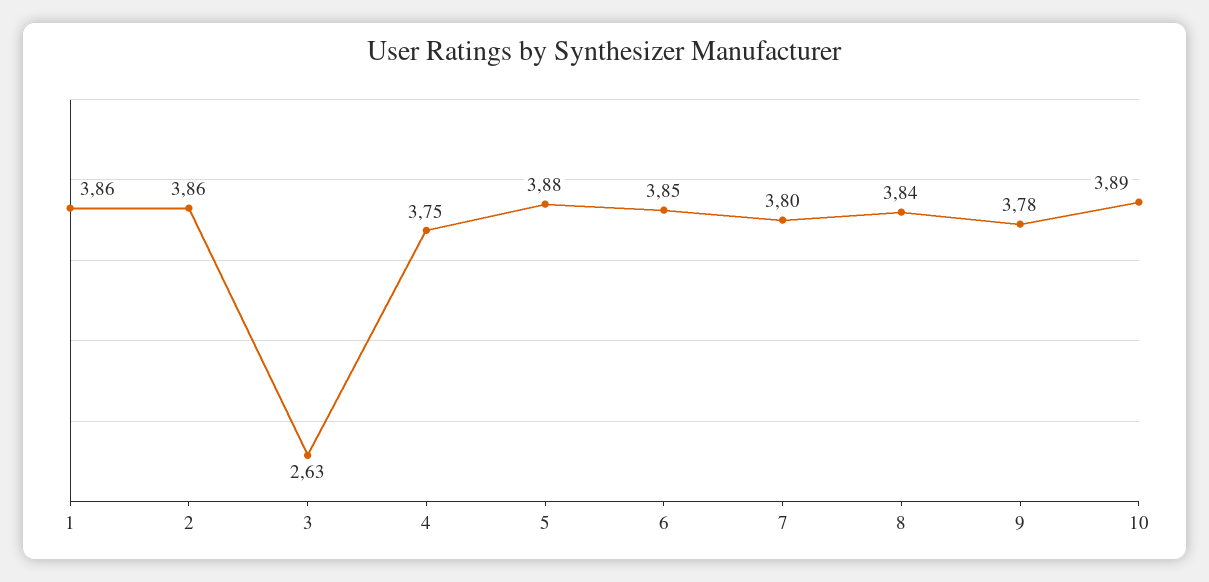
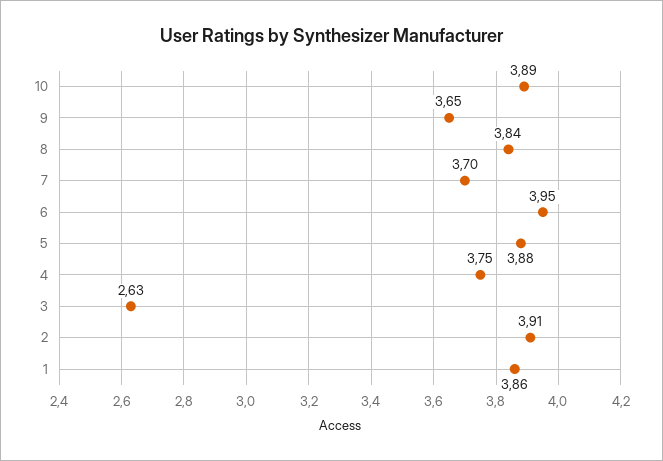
  {
    "1": 3.86,
-   "2": 3.86,
+   "2": 3.91,
    "3": 2.63,
    "4": 3.75,
    "5": 3.88,
-   "6": 3.85,
+   "6": 3.95,
-   "7": 3.8,
+   "7": 3.7,
    "8": 3.84,
-   "9": 3.78,
+   "9": 3.65,
    "10": 3.89
  }

